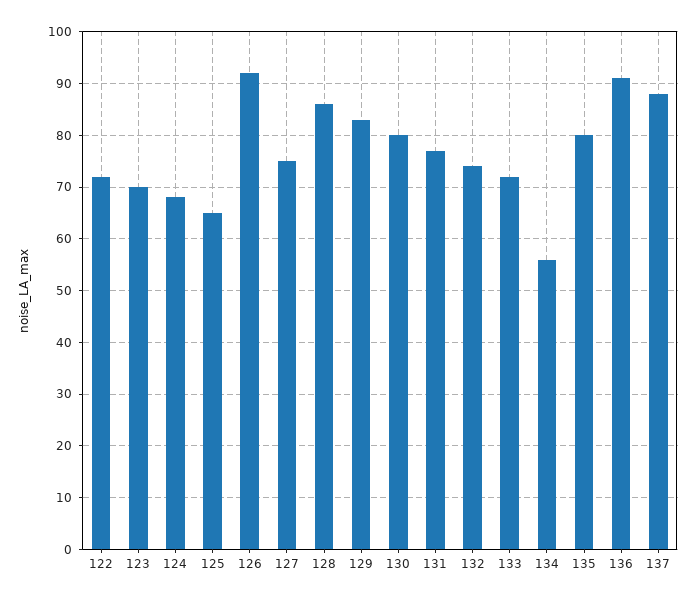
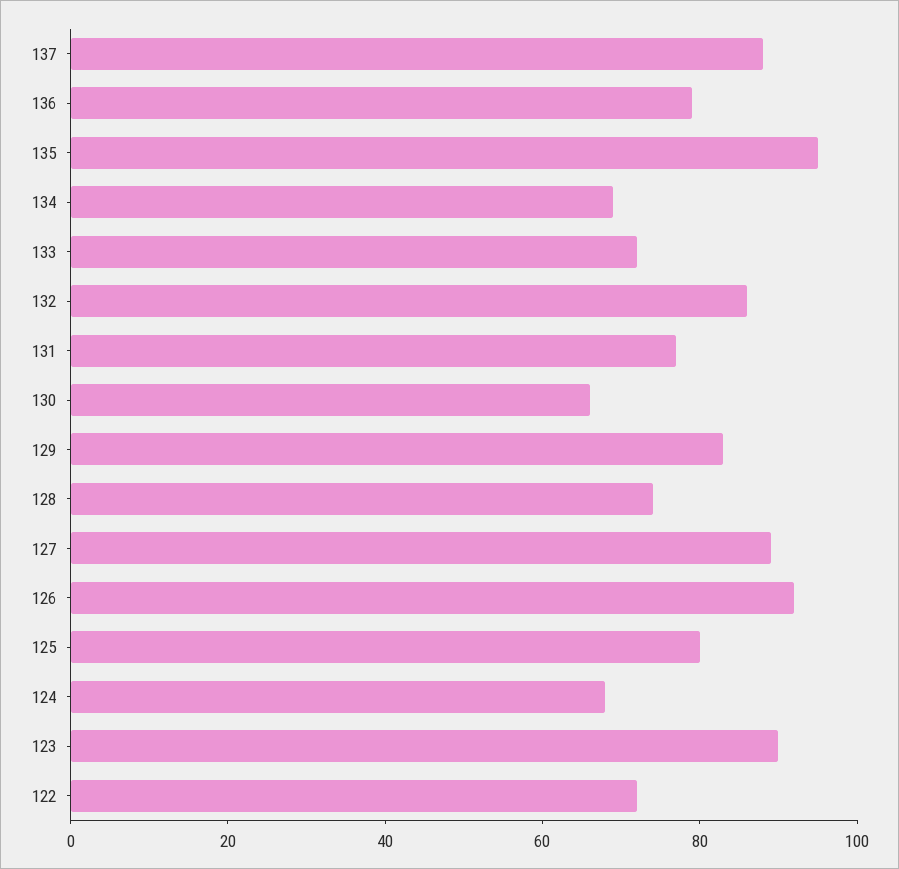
  {
    "122": 70,
-   "123": 70,
+   "123": 90,
    "124": 70,
-   "125": 65,
+   "125": 80,
    "126": 90,
-   "127": 75,
+   "127": 90,
-   "128": 85,
+   "128": 75,
    "129": 85,
-   "130": 80,
+   "130": 65,
    "131": 75,
-   "132": 75,
+   "132": 85,
    "133": 70,
-   "134": 55,
+   "134": 70,
-   "135": 80,
+   "135": 95,
-   "136": 90,
+   "136": 80,
    "137": 90
  }

